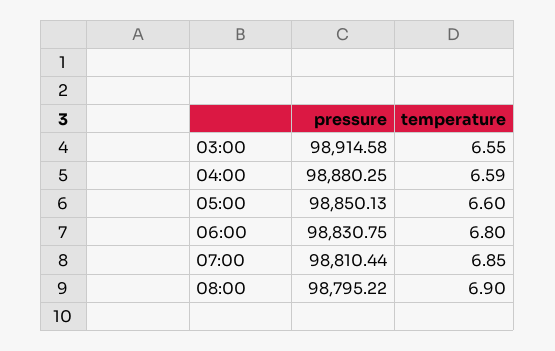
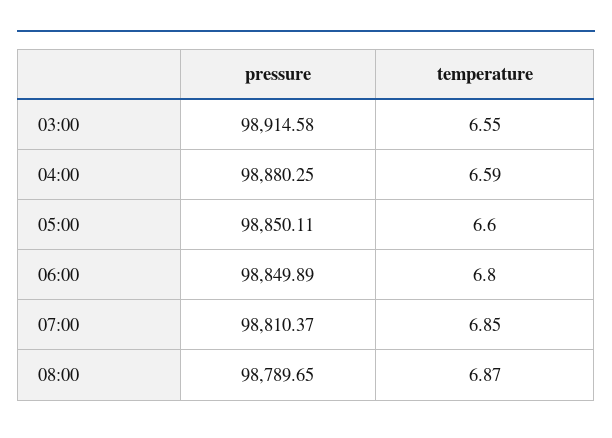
  {
    "pressure": {
      "03:00": 98914.58,
      "04:00": 98880.25,
-     "05:00": 98850.13,
+     "05:00": 98850.11,
-     "06:00": 98830.75,
+     "06:00": 98849.89,
-     "07:00": 98810.44,
+     "07:00": 98810.37,
-     "08:00": 98795.22
+     "08:00": 98789.65
    },
    "temperature": {
      "03:00": 6.55,
      "04:00": 6.59,
      "05:00": 6.6,
      "06:00": 6.8,
      "07:00": 6.85,
-     "08:00": 6.9
+     "08:00": 6.87
    }
  }

